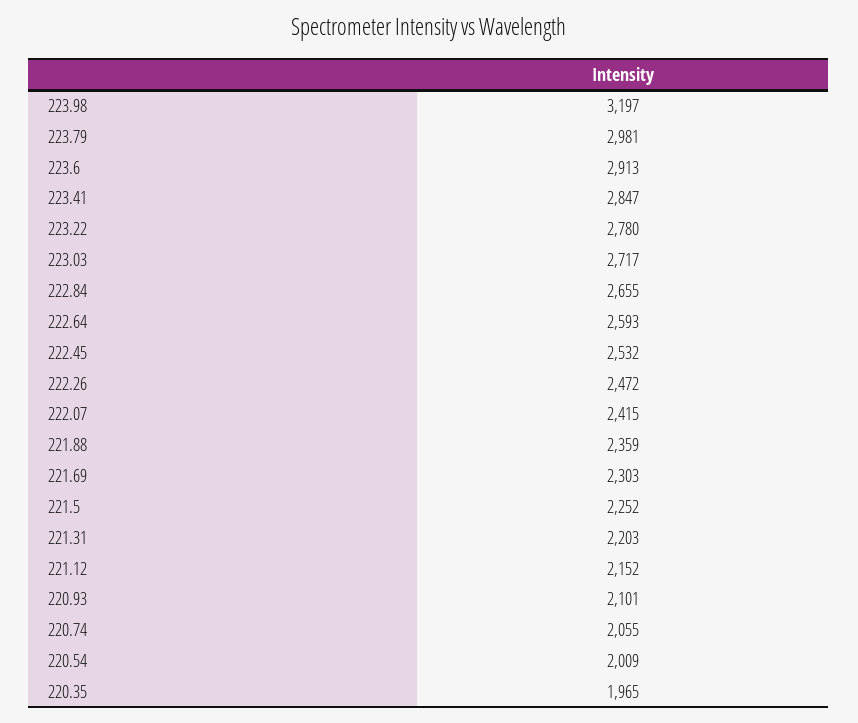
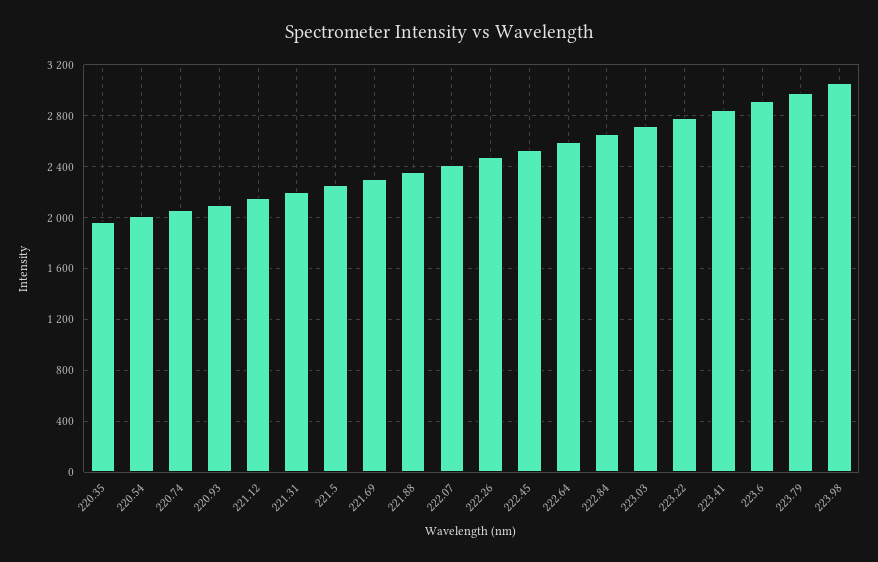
  {
-   "223.98": 3197,
+   "223.98": 3050,
    "223.79": 2981,
    "223.6": 2913,
    "223.41": 2847,
    "223.22": 2780,
    "223.03": 2717,
    "222.84": 2655,
    "222.64": 2593,
    "222.45": 2532,
    "222.26": 2472,
    "222.07": 2415,
    "221.88": 2359,
    "221.69": 2303,
    "221.5": 2252,
    "221.31": 2203,
    "221.12": 2152,
    "220.93": 2101,
    "220.74": 2055,
    "220.54": 2009,
    "220.35": 1965
  }

